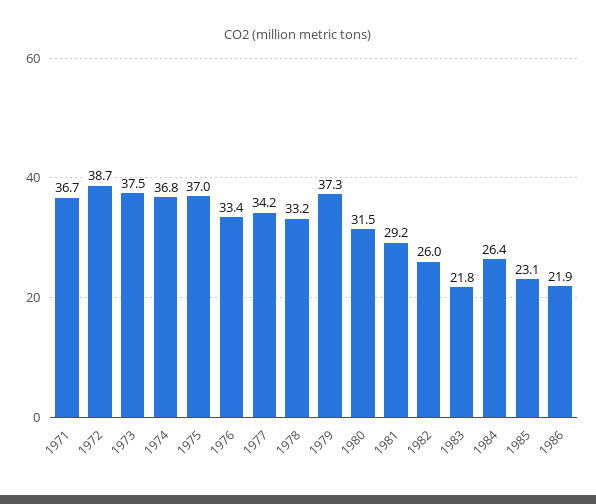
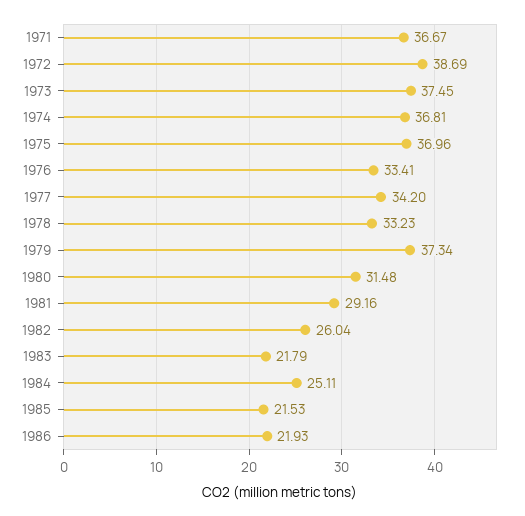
  {
    "1971": 36.67,
    "1972": 38.69,
    "1973": 37.45,
    "1974": 36.81,
    "1975": 36.96,
    "1976": 33.41,
    "1977": 34.2,
    "1978": 33.23,
    "1979": 37.34,
    "1980": 31.48,
    "1981": 29.16,
    "1982": 26.04,
    "1983": 21.79,
-   "1984": 26.4,
+   "1984": 25.11,
-   "1985": 23.1,
+   "1985": 21.53,
    "1986": 21.93
  }

